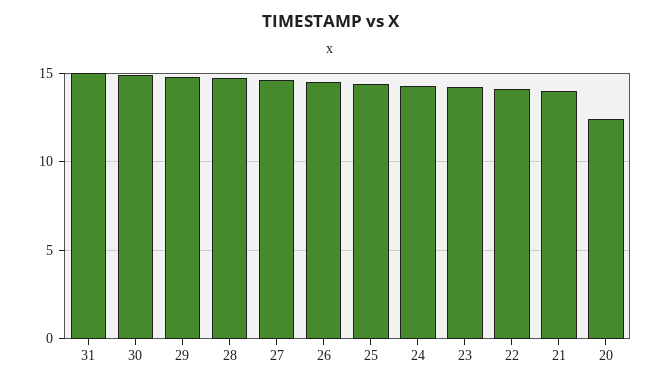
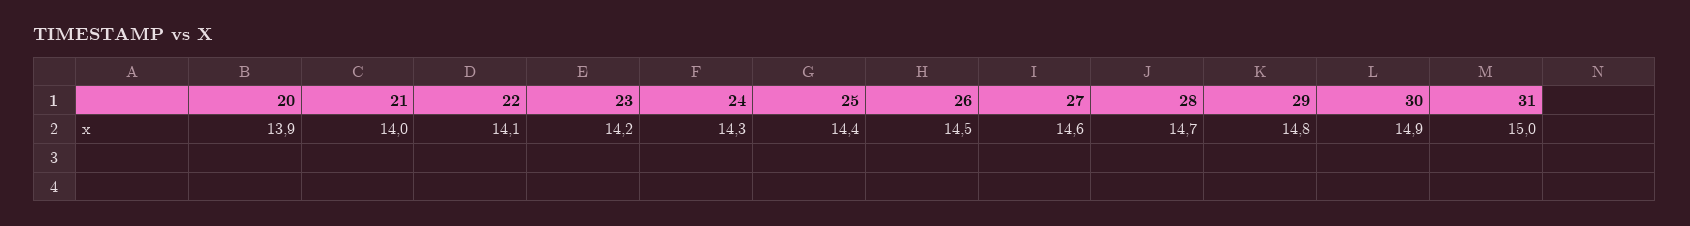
  {
    "31": 15,
    "30": 14.9,
    "29": 14.8,
    "28": 14.7,
    "27": 14.6,
    "26": 14.5,
    "25": 14.4,
    "24": 14.3,
    "23": 14.2,
    "22": 14.1,
    "21": 14,
-   "20": 12.5
+   "20": 13.9
  }

